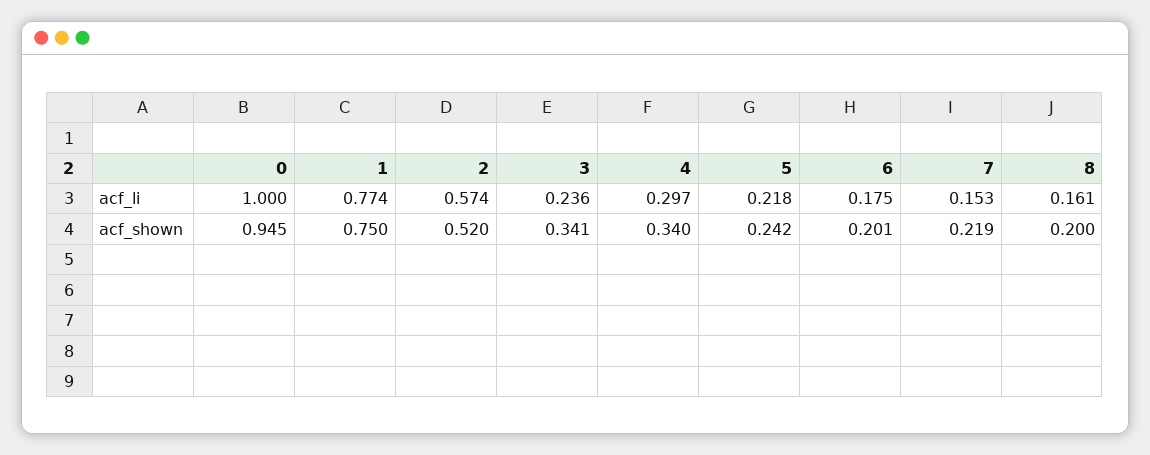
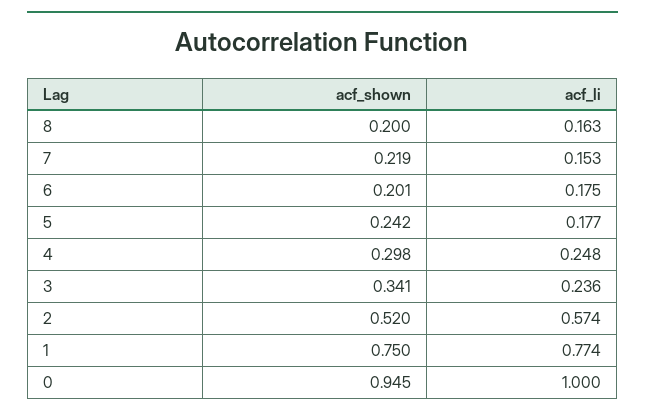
  {
    "0": {
      "acf_li": 1,
      "acf_shown": 0.945
    },
    "1": {
      "acf_li": 0.774,
      "acf_shown": 0.75
    },
    "2": {
      "acf_li": 0.574,
      "acf_shown": 0.52
    },
    "3": {
      "acf_li": 0.236,
      "acf_shown": 0.341
    },
    "4": {
-     "acf_li": 0.297,
+     "acf_li": 0.248,
-     "acf_shown": 0.34
+     "acf_shown": 0.298
    },
    "5": {
-     "acf_li": 0.218,
+     "acf_li": 0.177,
      "acf_shown": 0.242
    },
    "6": {
      "acf_li": 0.175,
      "acf_shown": 0.201
    },
    "7": {
      "acf_li": 0.153,
      "acf_shown": 0.219
    },
    "8": {
-     "acf_li": 0.161,
+     "acf_li": 0.163,
      "acf_shown": 0.2
    }
  }

